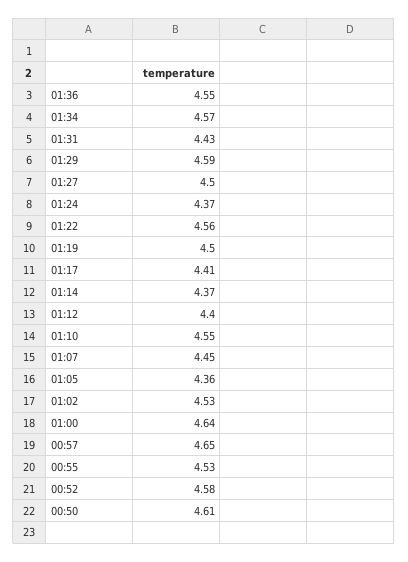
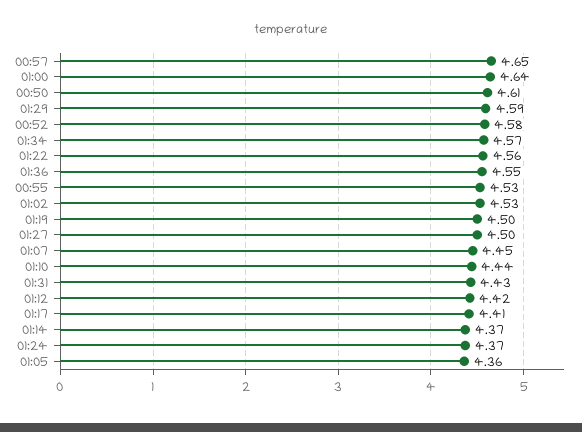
  {
    "01:36": 4.55,
    "01:34": 4.57,
    "01:31": 4.43,
    "01:29": 4.59,
    "01:27": 4.5,
    "01:24": 4.37,
    "01:22": 4.56,
    "01:19": 4.5,
    "01:17": 4.41,
    "01:14": 4.37,
-   "01:12": 4.4,
+   "01:12": 4.42,
-   "01:10": 4.55,
+   "01:10": 4.44,
    "01:07": 4.45,
    "01:05": 4.36,
    "01:02": 4.53,
    "01:00": 4.64,
    "00:57": 4.65,
    "00:55": 4.53,
    "00:52": 4.58,
    "00:50": 4.61
  }

